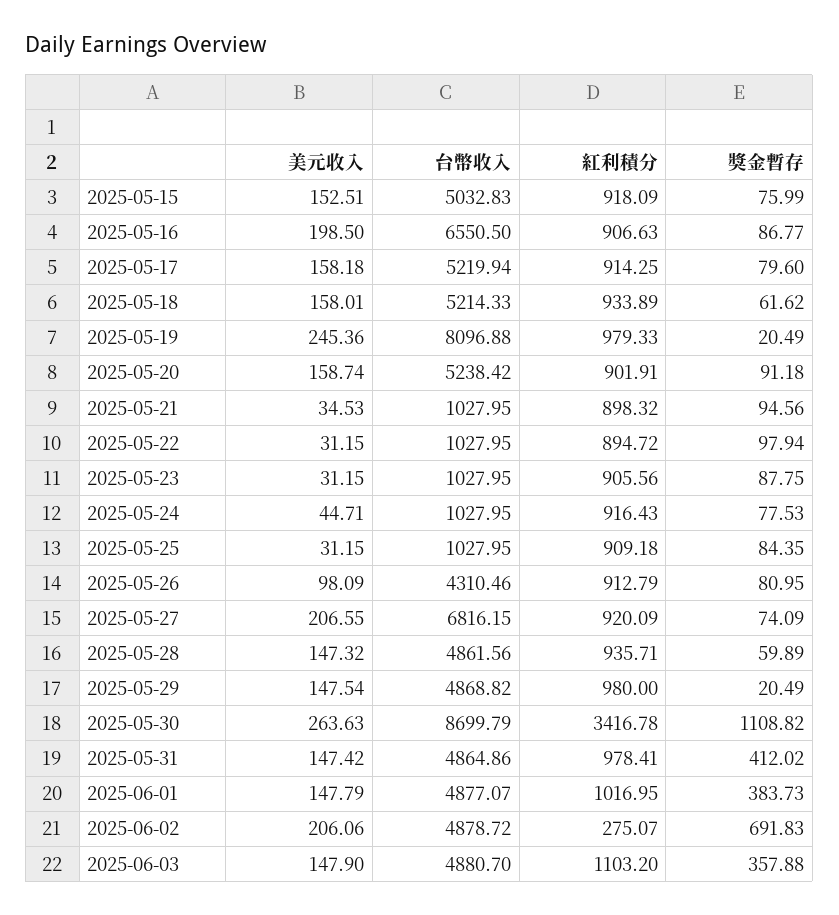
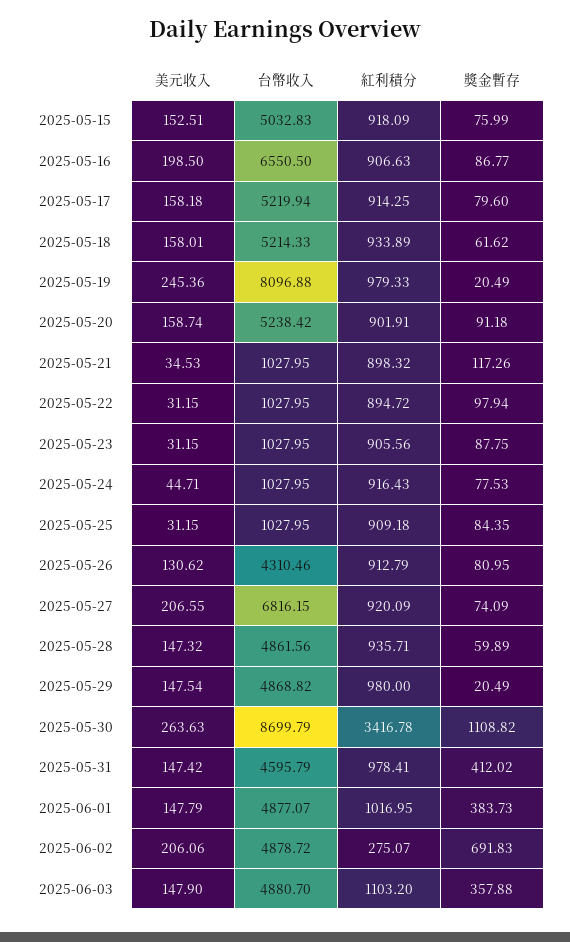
  {
    "美元收入": {
      "2025-05-15": 152.51,
      "2025-05-16": 198.5,
      "2025-05-17": 158.18,
      "2025-05-18": 158.01,
      "2025-05-19": 245.36,
      "2025-05-20": 158.74,
      "2025-05-21": 34.53,
      "2025-05-22": 31.15,
      "2025-05-23": 31.15,
      "2025-05-24": 44.71,
      "2025-05-25": 31.15,
-     "2025-05-26": 98.09,
+     "2025-05-26": 130.62,
      "2025-05-27": 206.55,
      "2025-05-28": 147.32,
      "2025-05-29": 147.54,
      "2025-05-30": 263.63,
      "2025-05-31": 147.42,
      "2025-06-01": 147.79,
      "2025-06-02": 206.06,
      "2025-06-03": 147.9
    },
    "台幣收入": {
      "2025-05-15": 5032.83,
      "2025-05-16": 6550.5,
      "2025-05-17": 5219.94,
      "2025-05-18": 5214.33,
      "2025-05-19": 8096.88,
      "2025-05-20": 5238.42,
      "2025-05-21": 1027.95,
      "2025-05-22": 1027.95,
      "2025-05-23": 1027.95,
      "2025-05-24": 1027.95,
      "2025-05-25": 1027.95,
      "2025-05-26": 4310.46,
      "2025-05-27": 6816.15,
      "2025-05-28": 4861.56,
      "2025-05-29": 4868.82,
      "2025-05-30": 8699.79,
-     "2025-05-31": 4864.86,
+     "2025-05-31": 4595.79,
      "2025-06-01": 4877.07,
      "2025-06-02": 4878.72,
      "2025-06-03": 4880.7
    },
    "紅利積分": {
      "2025-05-15": 918.09,
      "2025-05-16": 906.63,
      "2025-05-17": 914.25,
      "2025-05-18": 933.89,
      "2025-05-19": 979.33,
      "2025-05-20": 901.91,
      "2025-05-21": 898.32,
      "2025-05-22": 894.72,
      "2025-05-23": 905.56,
      "2025-05-24": 916.43,
      "2025-05-25": 909.18,
      "2025-05-26": 912.79,
      "2025-05-27": 920.09,
      "2025-05-28": 935.71,
      "2025-05-29": 980,
      "2025-05-30": 3416.78,
      "2025-05-31": 978.41,
      "2025-06-01": 1016.95,
      "2025-06-02": 275.07,
      "2025-06-03": 1103.2
    },
    "獎金暫存": {
      "2025-05-15": 75.99,
      "2025-05-16": 86.77,
      "2025-05-17": 79.6,
      "2025-05-18": 61.62,
      "2025-05-19": 20.49,
      "2025-05-20": 91.18,
-     "2025-05-21": 94.56,
+     "2025-05-21": 117.26,
      "2025-05-22": 97.94,
      "2025-05-23": 87.75,
      "2025-05-24": 77.53,
      "2025-05-25": 84.35,
      "2025-05-26": 80.95,
      "2025-05-27": 74.09,
      "2025-05-28": 59.89,
      "2025-05-29": 20.49,
      "2025-05-30": 1108.82,
      "2025-05-31": 412.02,
      "2025-06-01": 383.73,
      "2025-06-02": 691.83,
      "2025-06-03": 357.88
    }
  }

